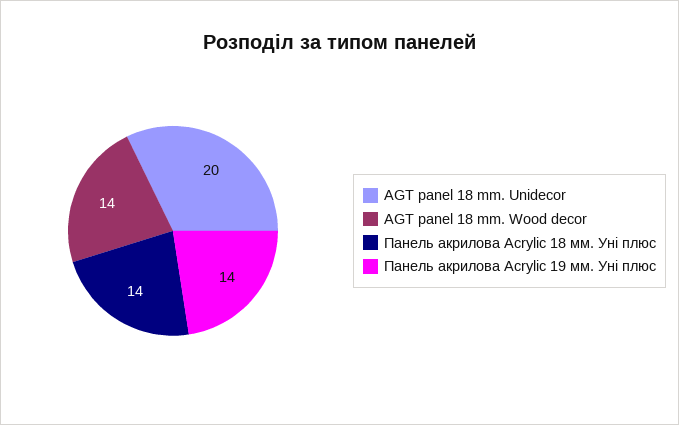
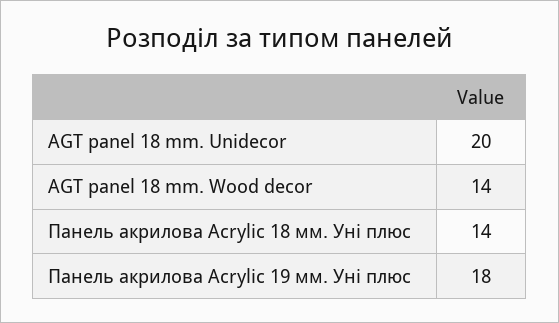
  {
    "AGT panel 18 mm. Unidecor": 20,
    "AGT panel 18 mm. Wood decor": 14,
    "Панель акрилова Acrylic 18 мм. Уні плюс": 14,
-   "Панель акрилова Acrylic 19 мм. Уні плюс": 14
+   "Панель акрилова Acrylic 19 мм. Уні плюс": 18
  }

